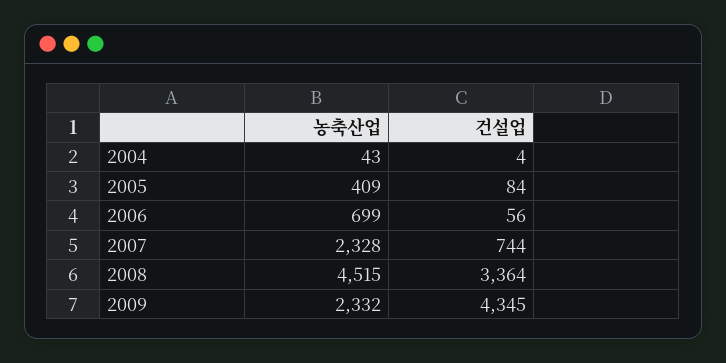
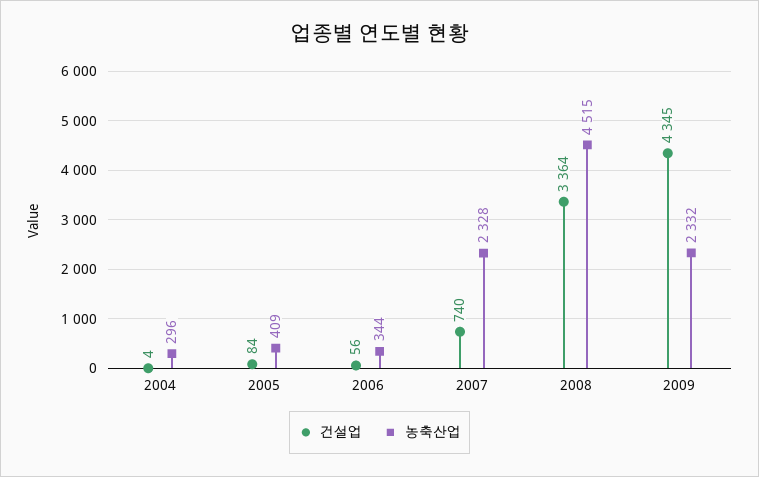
  {
    "농축산업": {
-     "2004": 43,
+     "2004": 296,
      "2005": 409,
-     "2006": 699,
+     "2006": 344,
      "2007": 2328,
      "2008": 4515,
      "2009": 2332
    },
    "건설업": {
      "2004": 4,
      "2005": 84,
      "2006": 56,
-     "2007": 744,
+     "2007": 740,
      "2008": 3364,
      "2009": 4345
    }
  }

